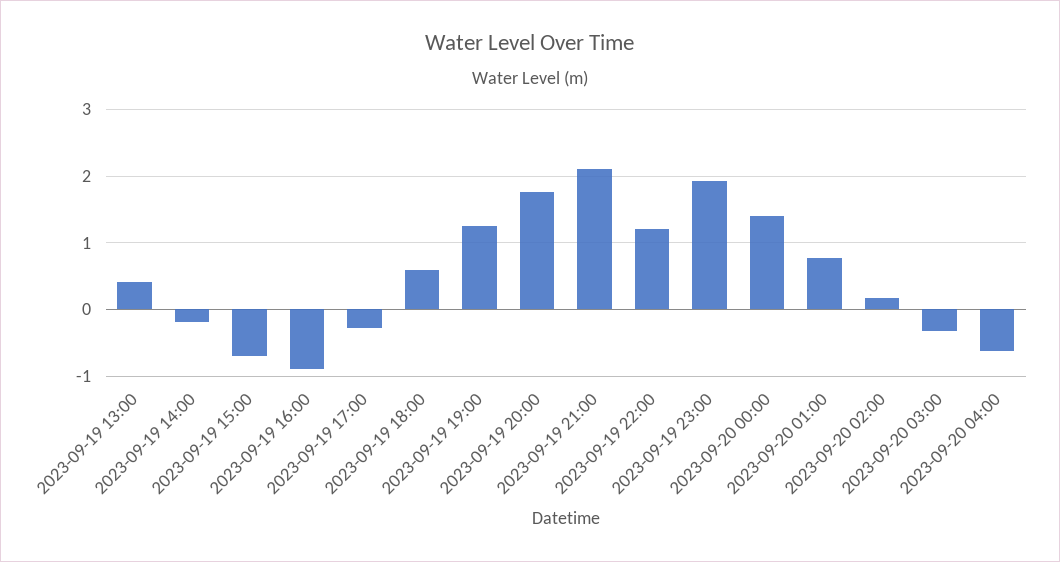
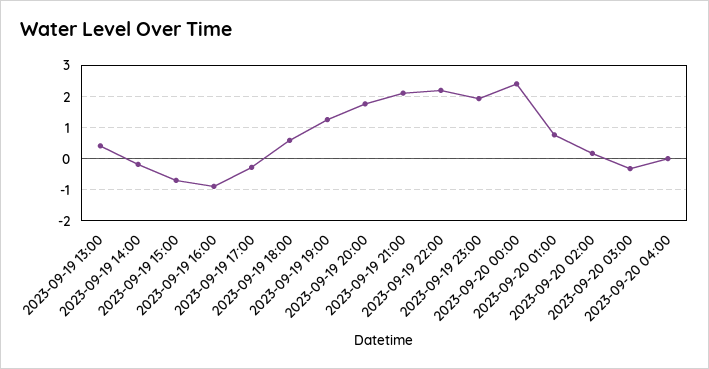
  {
    "2023-09-19 13:00": 0.4,
    "2023-09-19 14:00": -0.2,
    "2023-09-19 15:00": -0.7,
    "2023-09-19 16:00": -0.9,
    "2023-09-19 17:00": -0.3,
    "2023-09-19 18:00": 0.6,
    "2023-09-19 19:00": 1.3,
    "2023-09-19 20:00": 1.8,
    "2023-09-19 21:00": 2.1,
-   "2023-09-19 22:00": 1.2,
+   "2023-09-19 22:00": 2.2,
    "2023-09-19 23:00": 1.9,
-   "2023-09-20 00:00": 1.4,
+   "2023-09-20 00:00": 2.4,
    "2023-09-20 01:00": 0.8,
    "2023-09-20 02:00": 0.2,
    "2023-09-20 03:00": -0.3,
-   "2023-09-20 04:00": -0.6
+   "2023-09-20 04:00": 0
  }

